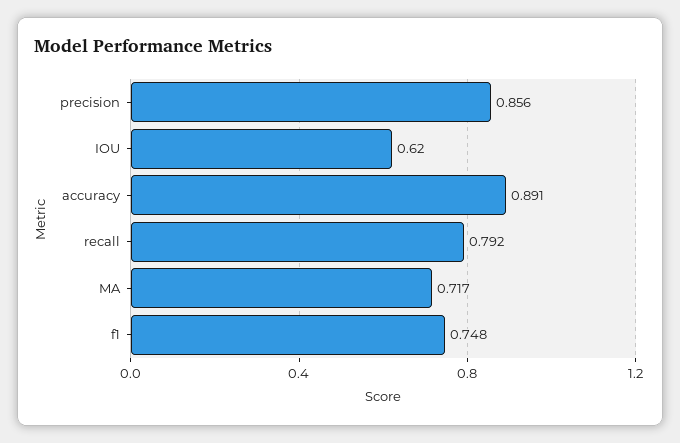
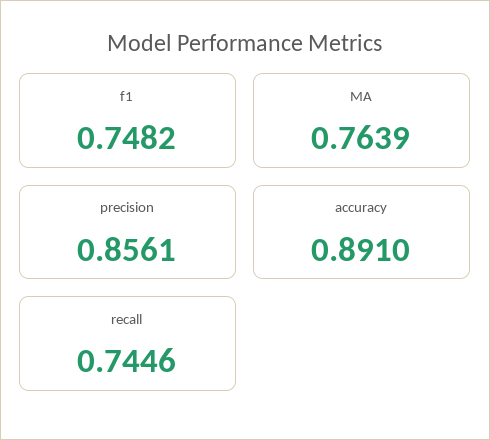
  {
    "precision": 0.8561,
-   "IOU": 0.62,
    "accuracy": 0.891,
-   "recall": 0.792,
+   "recall": 0.7446,
-   "MA": 0.717,
+   "MA": 0.7639,
    "f1": 0.7482
  }

